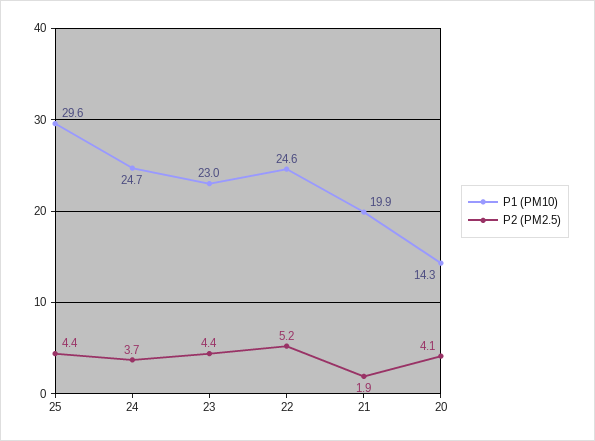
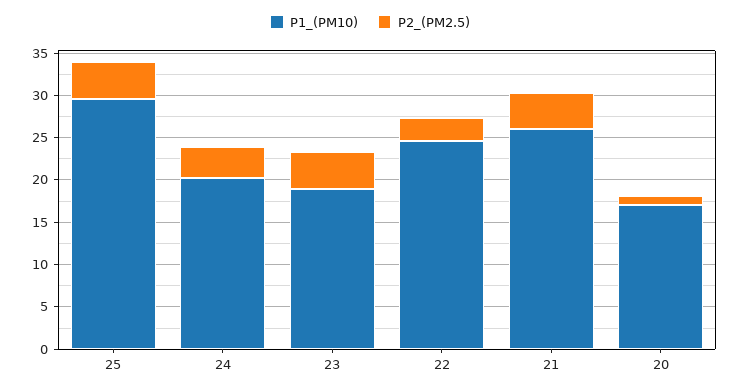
  {
    "P1 (PM10)": {
      "25": 29.6,
-     "24": 24.7,
+     "24": 20,
-     "23": 23,
+     "23": 19,
      "22": 24.6,
-     "21": 19.9,
+     "21": 26,
-     "20": 14.3
+     "20": 17
    },
    "P2 (PM2.5)": {
      "25": 4.4,
      "24": 3.7,
      "23": 4.4,
-     "22": 5.2,
+     "22": 3,
-     "21": 1.9,
+     "21": 4,
-     "20": 4.1
+     "20": 1
    }
  }

